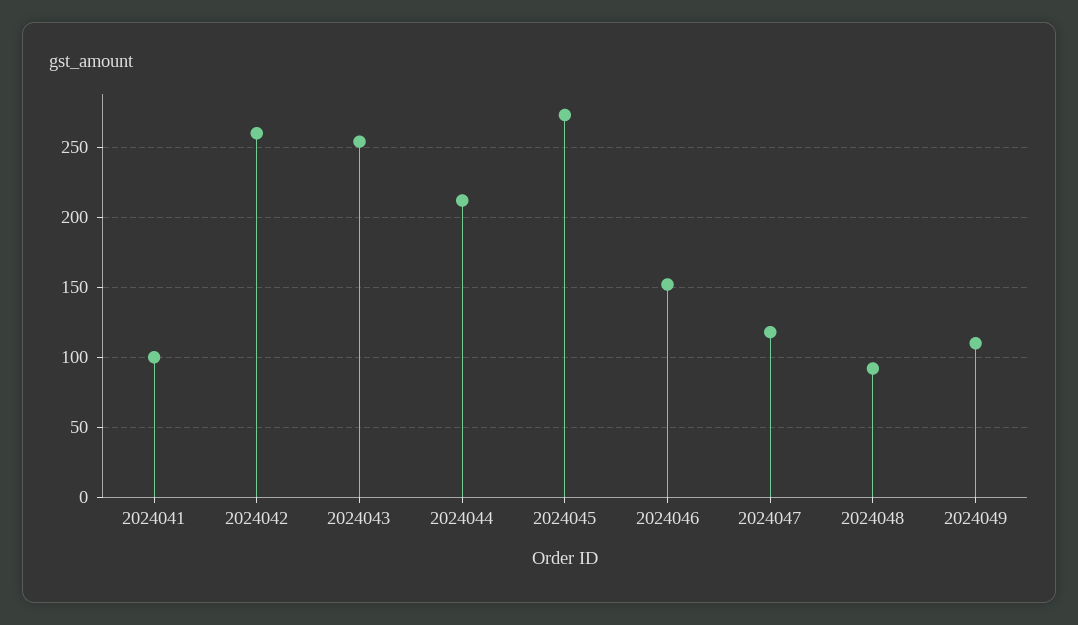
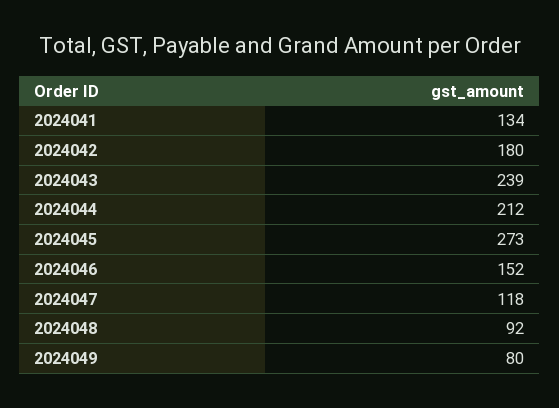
  {
-   "2024041": 100,
+   "2024041": 134,
-   "2024042": 260,
+   "2024042": 180,
-   "2024043": 255,
+   "2024043": 239,
    "2024044": 212,
    "2024045": 273,
    "2024046": 152,
    "2024047": 118,
    "2024048": 92,
-   "2024049": 110
+   "2024049": 80
  }

